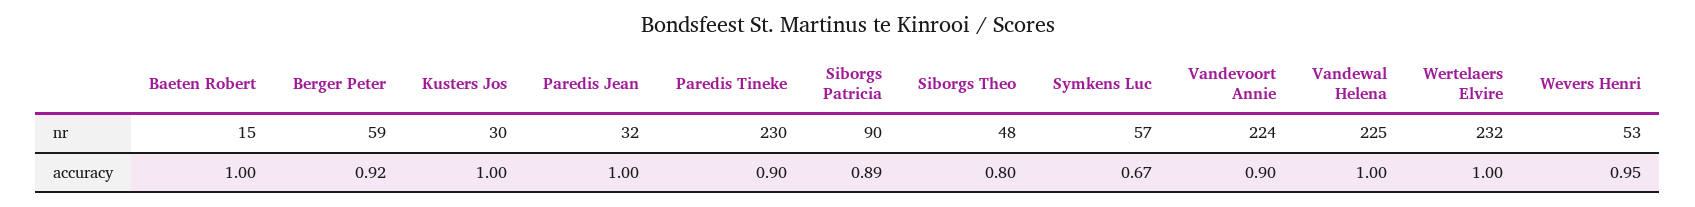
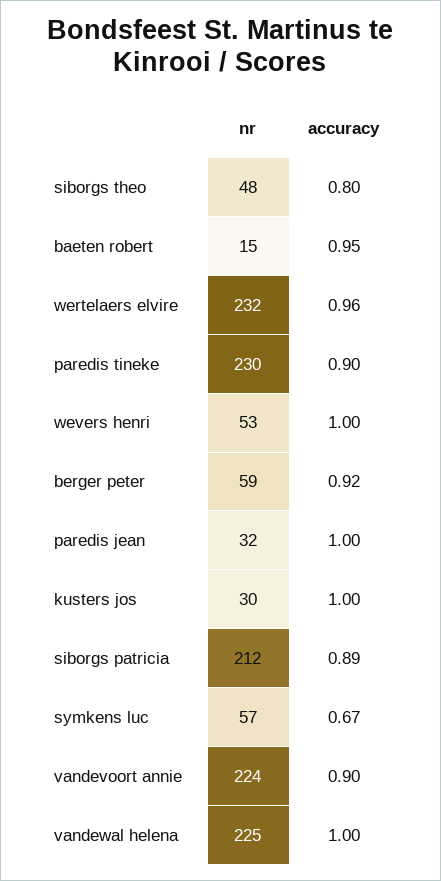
  {
    "Baeten Robert": {
      "nr": 15,
-     "accuracy": 1
+     "accuracy": 0.95
    },
    "Berger Peter": {
      "nr": 59,
      "accuracy": 0.92
    },
    "Kusters Jos": {
      "nr": 30,
      "accuracy": 1
    },
    "Paredis Jean": {
      "nr": 32,
      "accuracy": 1
    },
    "Paredis Tineke": {
      "nr": 230,
      "accuracy": 0.9
    },
    "Siborgs Patricia": {
-     "nr": 90,
+     "nr": 212,
      "accuracy": 0.89
    },
    "Siborgs Theo": {
      "nr": 48,
      "accuracy": 0.8
    },
    "Symkens Luc": {
      "nr": 57,
      "accuracy": 0.67
    },
    "Vandevoort Annie": {
      "nr": 224,
      "accuracy": 0.9
    },
    "Vandewal Helena": {
      "nr": 225,
      "accuracy": 1
    },
    "Wertelaers Elvire": {
      "nr": 232,
-     "accuracy": 1
+     "accuracy": 0.96
    },
    "Wevers Henri": {
      "nr": 53,
-     "accuracy": 0.95
+     "accuracy": 1
    }
  }

